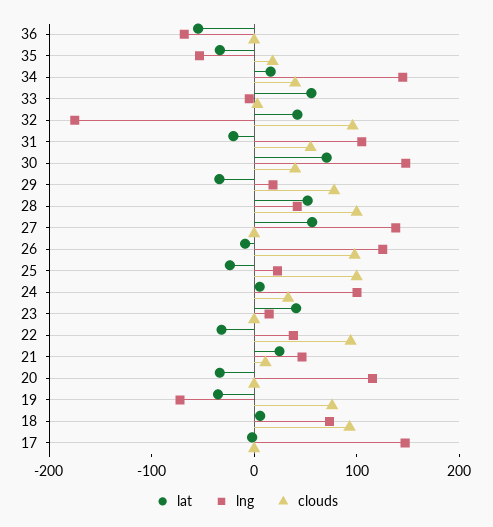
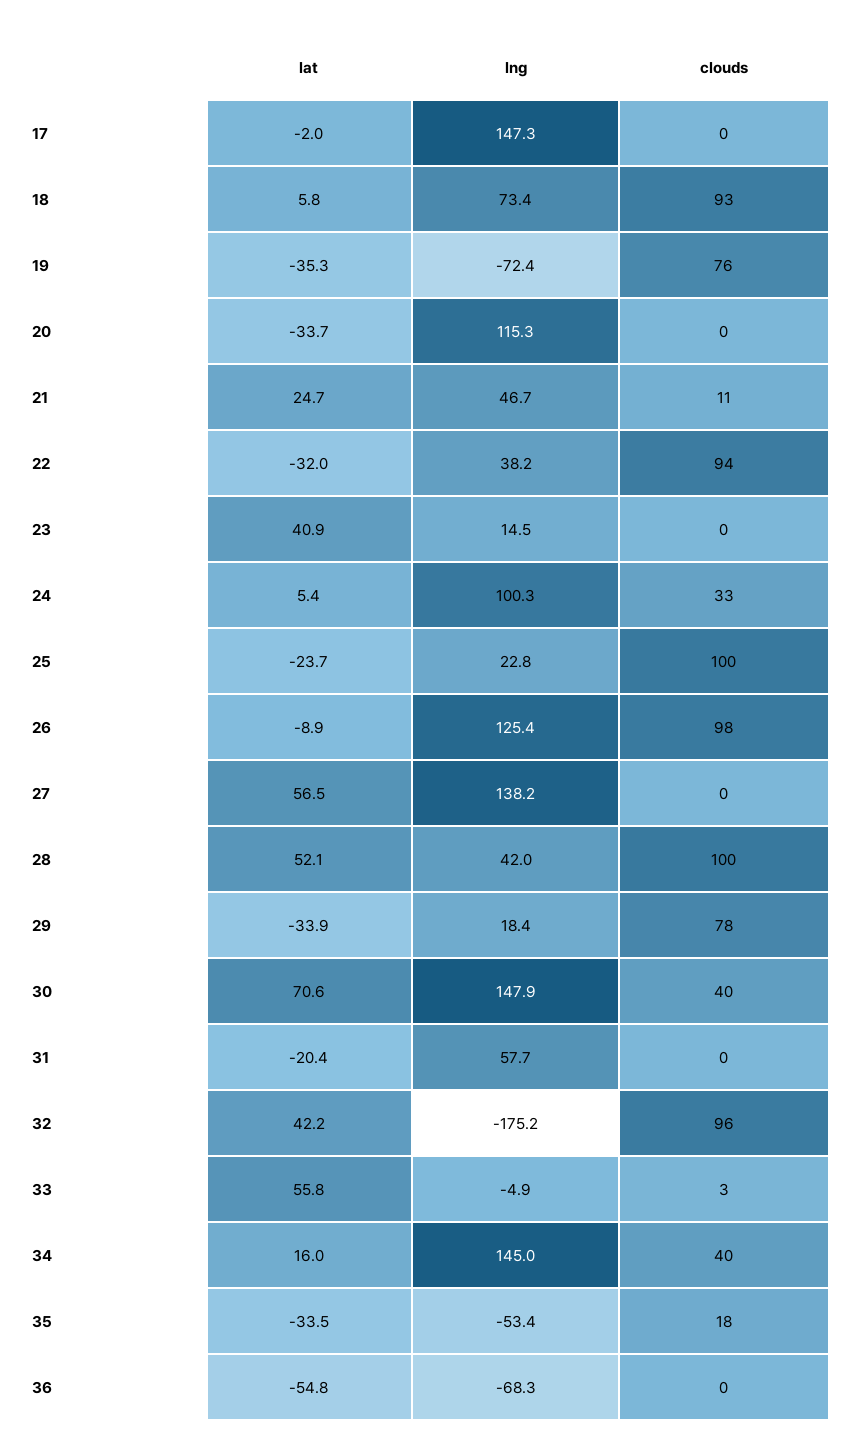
  {
    "lat": {
      "36": -54.8,
      "35": -33.5,
      "34": 16,
      "33": 55.8,
      "32": 42.2,
      "31": -20.4,
      "30": 70.6,
      "29": -33.9,
      "28": 52.1,
      "27": 56.5,
      "26": -8.9,
      "25": -23.7,
      "24": 5.4,
      "23": 40.9,
      "22": -32,
      "21": 24.7,
      "20": -33.7,
      "19": -35.3,
      "18": 5.8,
      "17": -2
    },
    "lng": {
      "36": -68.3,
      "35": -53.4,
      "34": 145,
      "33": -4.9,
      "32": -175.2,
-     "31": 100,
+     "31": 57.7,
      "30": 147.9,
      "29": 18.4,
      "28": 42,
      "27": 138.2,
      "26": 125.4,
      "25": 22.8,
      "24": 100.3,
      "23": 14.5,
      "22": 38.2,
      "21": 46.7,
      "20": 115.3,
      "19": -72.4,
      "18": 73.4,
      "17": 147.3
    },
    "clouds": {
      "36": 0,
      "35": 18,
      "34": 40,
      "33": 3,
      "32": 96,
-     "31": 60,
+     "31": 0,
      "30": 40,
      "29": 78,
      "28": 100,
      "27": 0,
      "26": 98,
      "25": 100,
      "24": 33,
      "23": 0,
      "22": 94,
      "21": 11,
      "20": 0,
      "19": 76,
      "18": 93,
      "17": 0
    }
  }

